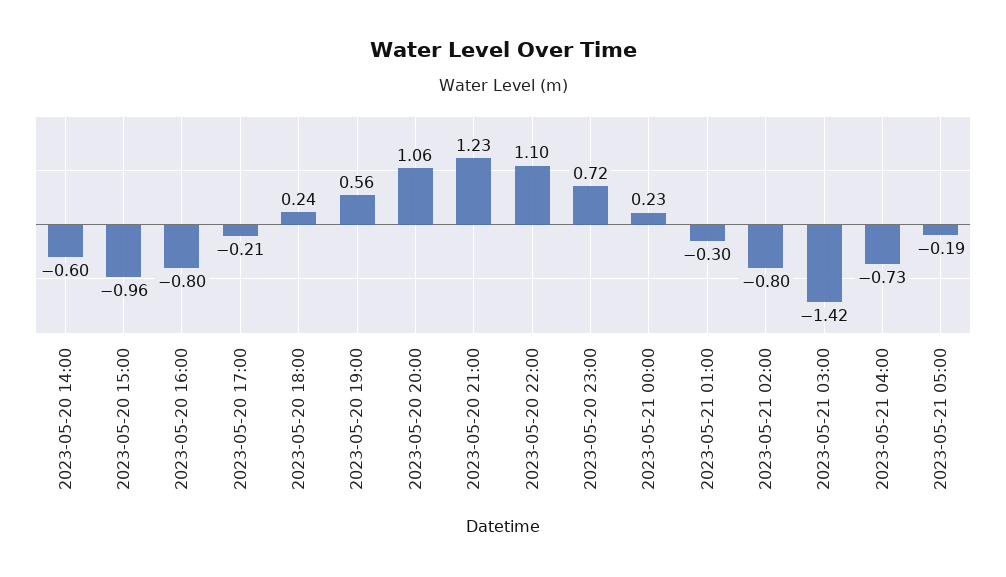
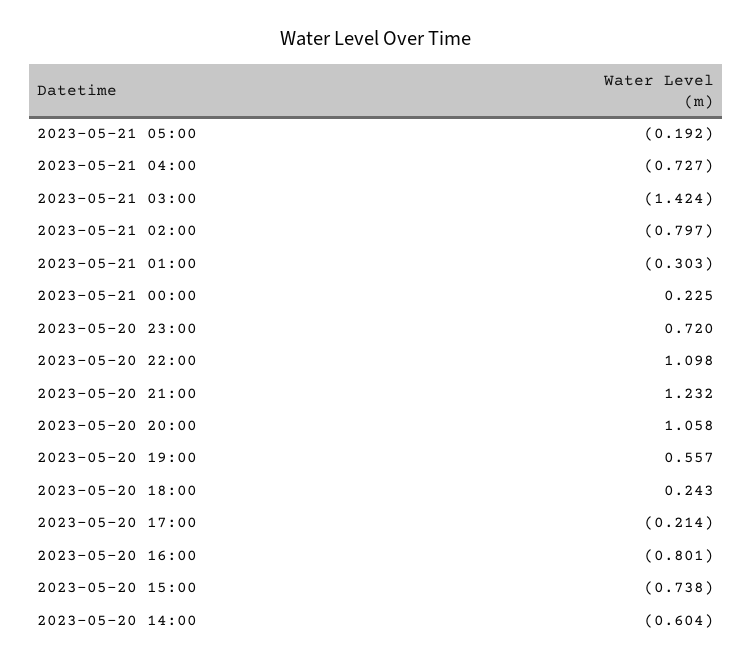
  {
    "2023-05-20 14:00": -0.604,
-   "2023-05-20 15:00": -0.96,
+   "2023-05-20 15:00": -0.738,
    "2023-05-20 16:00": -0.801,
    "2023-05-20 17:00": -0.214,
    "2023-05-20 18:00": 0.243,
    "2023-05-20 19:00": 0.557,
    "2023-05-20 20:00": 1.058,
    "2023-05-20 21:00": 1.232,
    "2023-05-20 22:00": 1.098,
    "2023-05-20 23:00": 0.72,
    "2023-05-21 00:00": 0.225,
    "2023-05-21 01:00": -0.303,
    "2023-05-21 02:00": -0.797,
    "2023-05-21 03:00": -1.424,
    "2023-05-21 04:00": -0.727,
    "2023-05-21 05:00": -0.192
  }

